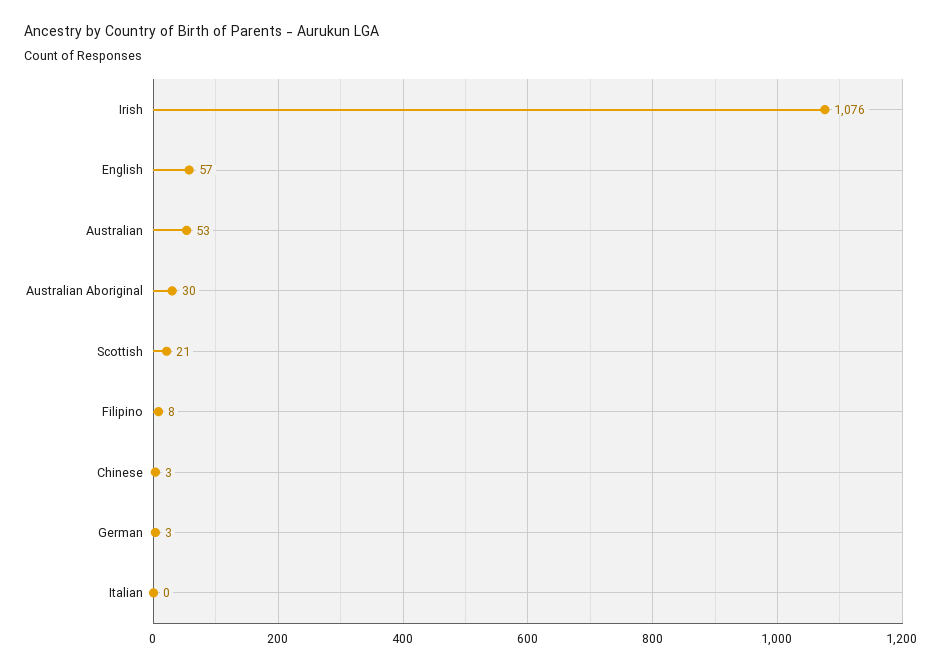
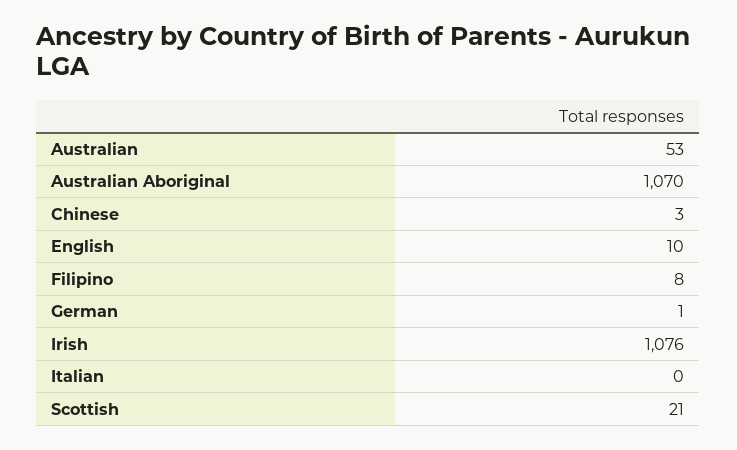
  {
    "Irish": 1076,
-   "English": 57,
+   "English": 10,
    "Australian": 53,
-   "Australian Aboriginal": 30,
+   "Australian Aboriginal": 1070,
    "Scottish": 21,
    "Filipino": 8,
    "Chinese": 3,
-   "German": 3,
+   "German": 1,
    "Italian": 0
  }

